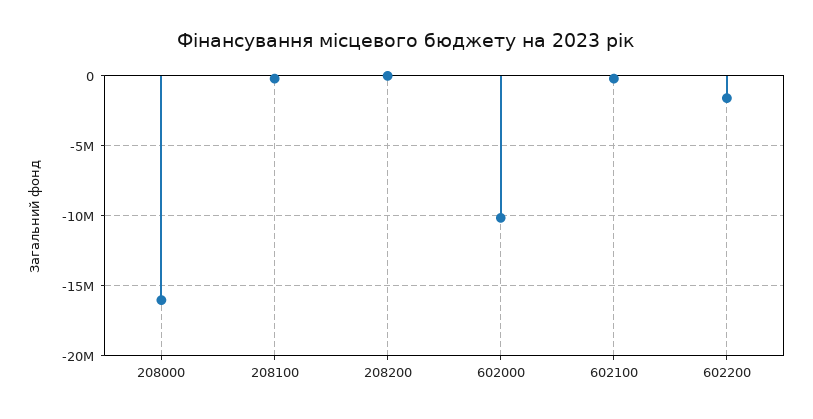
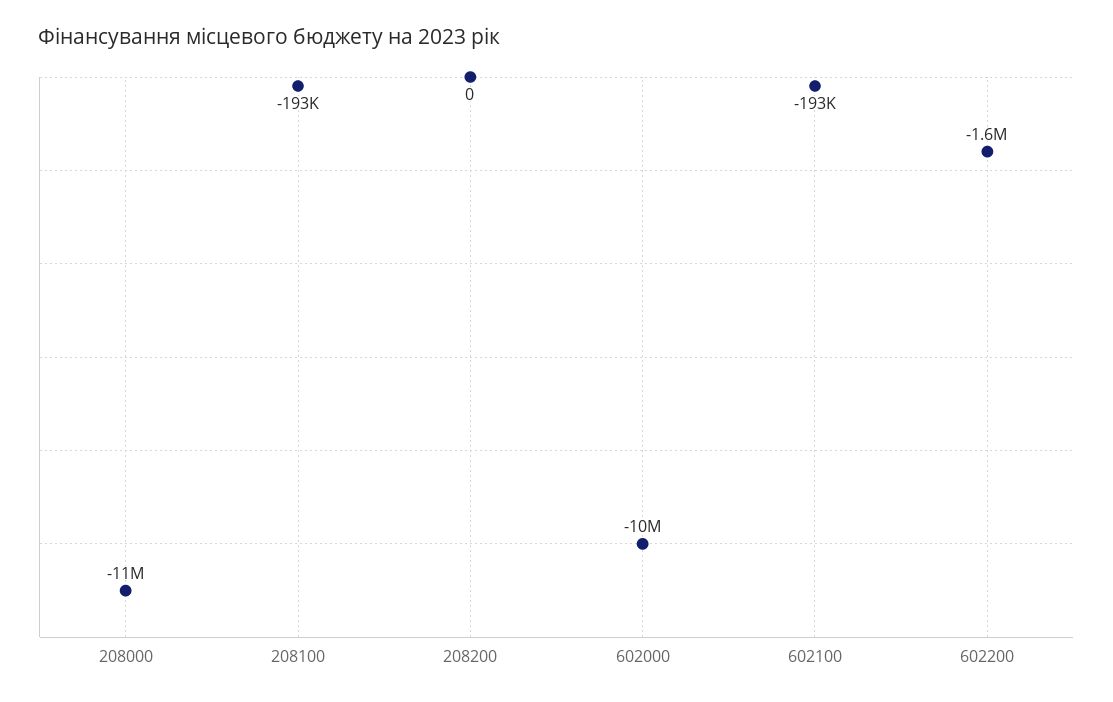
  {
-   "208000": -16000000,
+   "208000": -11000000,
    "208100": -193000,
    "208200": 0,
    "602000": -10000000,
    "602100": -193000,
    "602200": -1600000
  }

